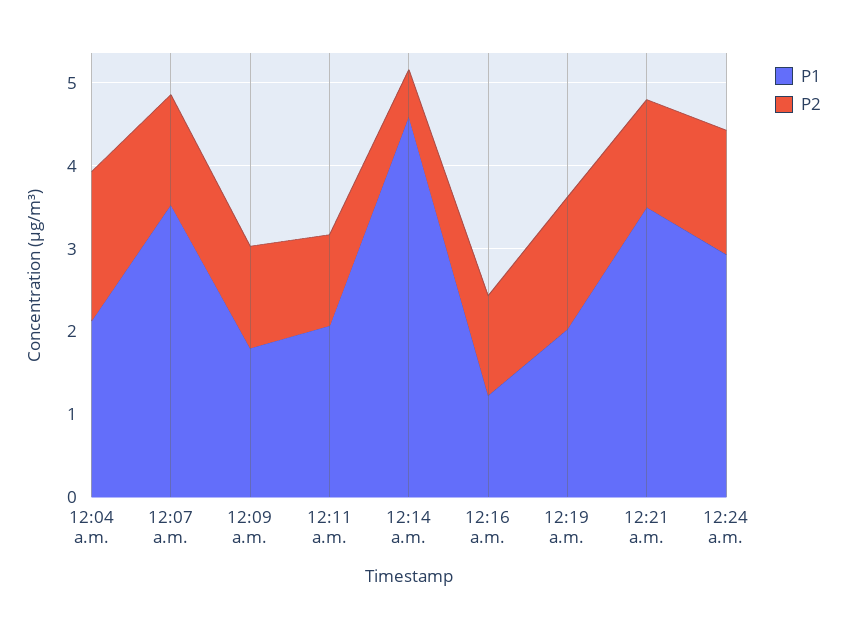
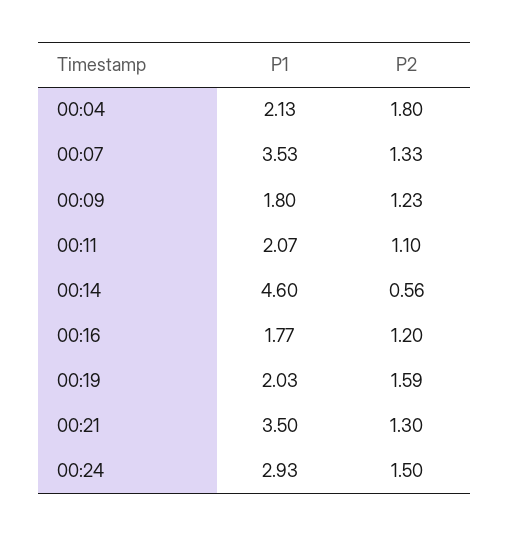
  {
    "P1": {
      "12:04 a.m.": 2.13,
      "12:07 a.m.": 3.53,
      "12:09 a.m.": 1.8,
      "12:11 a.m.": 2.07,
      "12:14 a.m.": 4.6,
-     "12:16 a.m.": 1.2,
+     "12:16 a.m.": 1.77,
      "12:19 a.m.": 2.03,
      "12:21 a.m.": 3.5,
      "12:24 a.m.": 2.93
    },
    "P2": {
      "12:04 a.m.": 1.8,
      "12:07 a.m.": 1.33,
      "12:09 a.m.": 1.23,
      "12:11 a.m.": 1.1,
      "12:14 a.m.": 0.56,
      "12:16 a.m.": 1.2,
      "12:19 a.m.": 1.59,
      "12:21 a.m.": 1.3,
      "12:24 a.m.": 1.5
    }
  }

